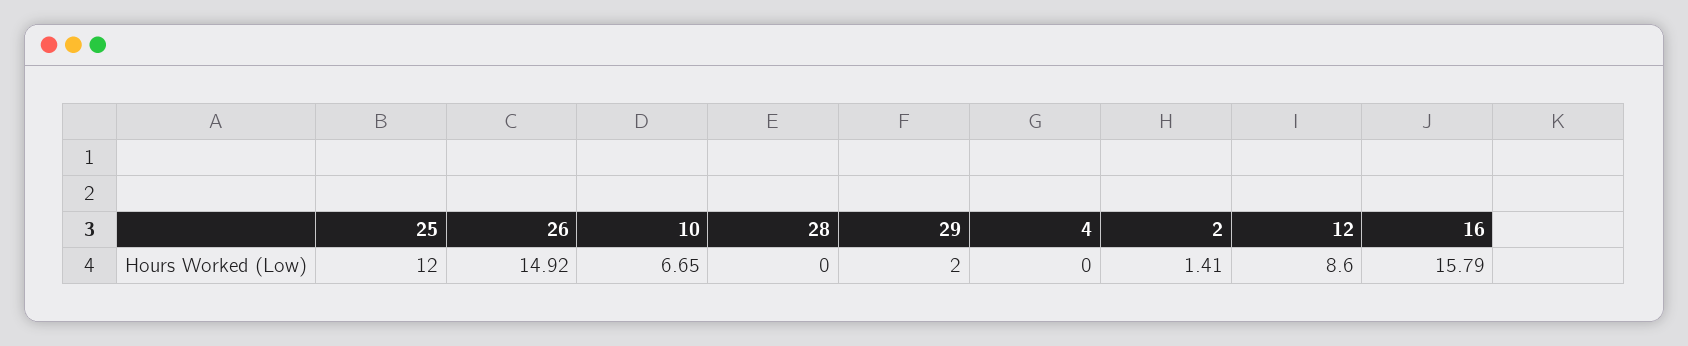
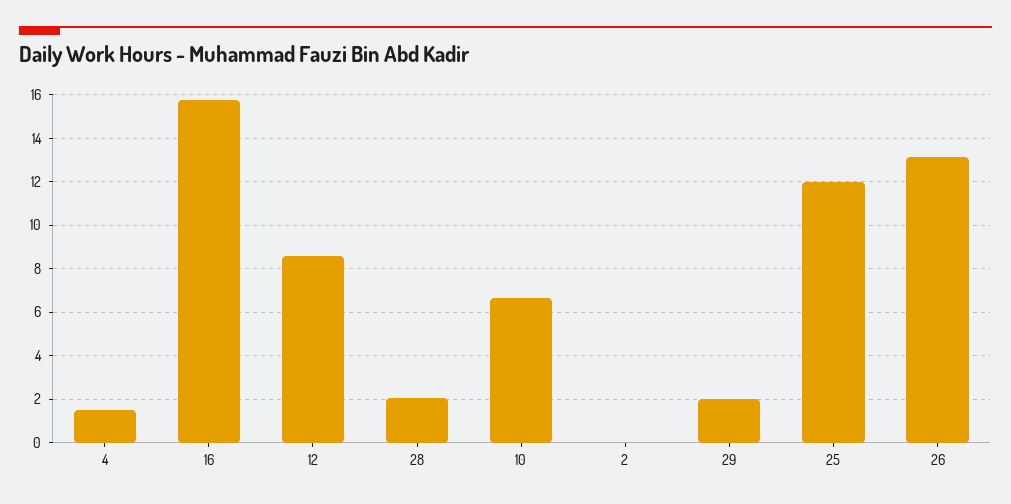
  {
    "25": 12,
-   "26": 14.92,
+   "26": 13,
    "10": 6.65,
-   "28": 0,
+   "28": 2,
    "29": 2,
-   "4": 0,
+   "4": 1.5,
-   "2": 1.41,
+   "2": 0,
    "12": 8.6,
    "16": 15.79
  }

